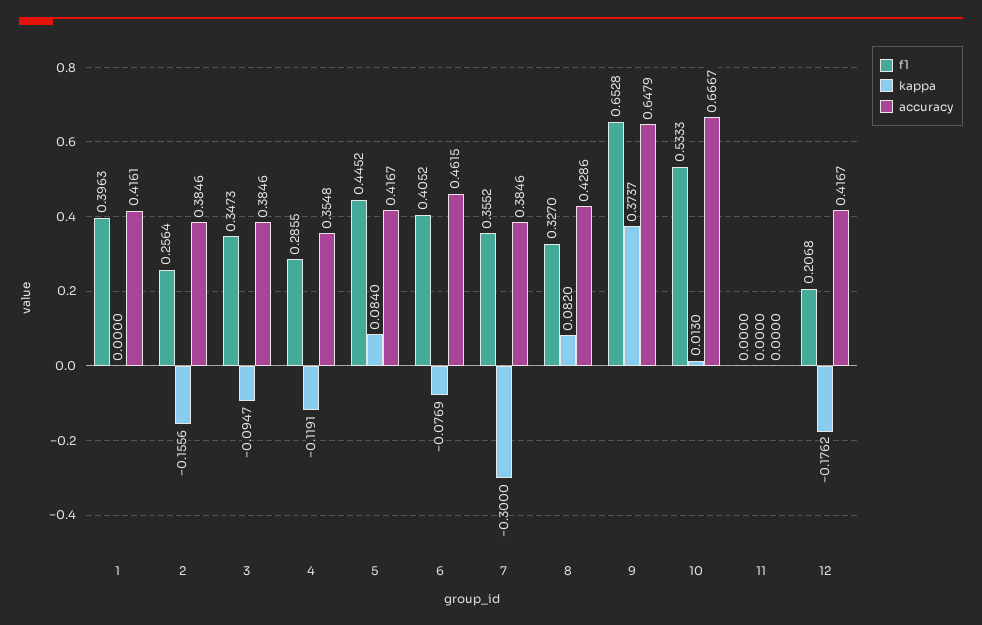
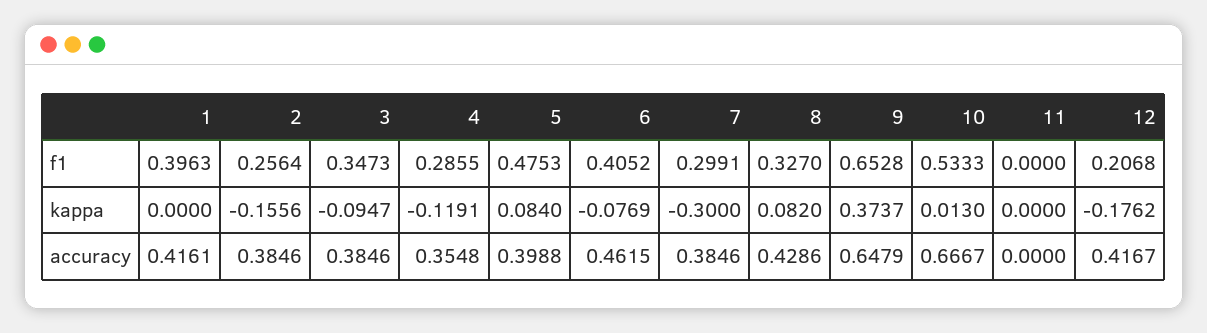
  {
    "f1": {
      "1": 0.3963,
      "2": 0.2564,
      "3": 0.3473,
      "4": 0.2855,
-     "5": 0.4452,
+     "5": 0.4753,
      "6": 0.4052,
-     "7": 0.3552,
+     "7": 0.2991,
      "8": 0.327,
      "9": 0.6528,
      "10": 0.5333,
      "11": 0,
      "12": 0.2068
    },
    "kappa": {
      "1": 0,
      "2": -0.1556,
      "3": -0.0947,
      "4": -0.1191,
      "5": 0.084,
      "6": -0.0769,
      "7": -0.3,
      "8": 0.082,
      "9": 0.3737,
      "10": 0.013,
      "11": 0,
      "12": -0.1762
    },
    "accuracy": {
      "1": 0.4161,
      "2": 0.3846,
      "3": 0.3846,
      "4": 0.3548,
-     "5": 0.4167,
+     "5": 0.3988,
      "6": 0.4615,
      "7": 0.3846,
      "8": 0.4286,
      "9": 0.6479,
      "10": 0.6667,
      "11": 0,
      "12": 0.4167
    }
  }

